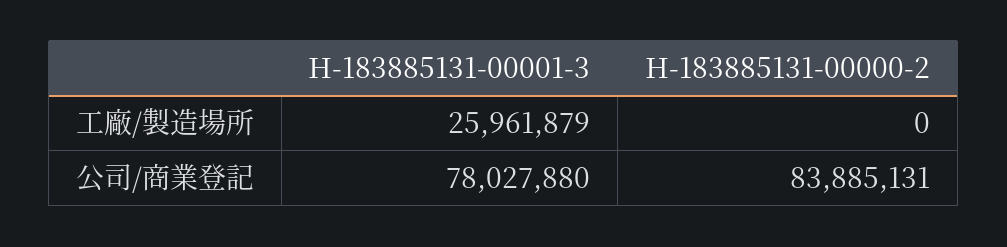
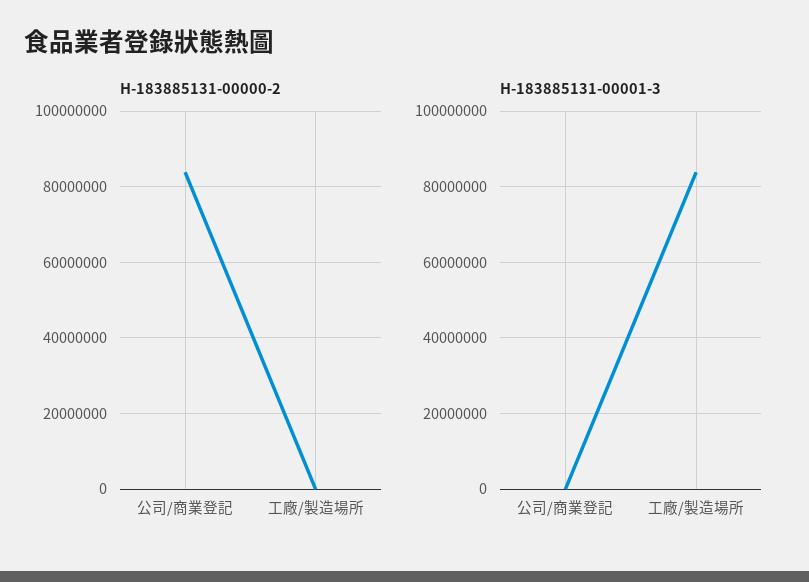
  {
    "H-183885131-00001-3": {
-     "工廠/製造場所": 25961879,
+     "工廠/製造場所": 84000000,
-     "公司/商業登記": 78027880
+     "公司/商業登記": 0
    },
    "H-183885131-00000-2": {
      "工廠/製造場所": 0,
      "公司/商業登記": 83885131
    }
  }

